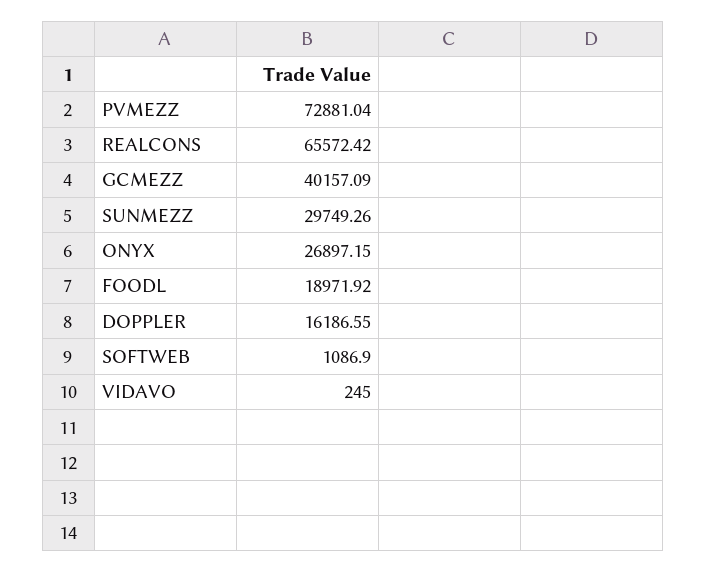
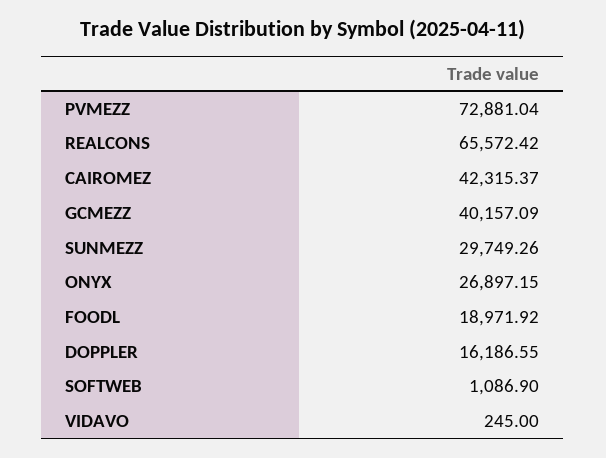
  {
    "PVMEZZ": 72881.04,
    "REALCONS": 65572.42,
    "GCMEZZ": 40157.09,
    "SUNMEZZ": 29749.26,
    "ONYX": 26897.15,
    "FOODL": 18971.92,
    "DOPPLER": 16186.55,
    "SOFTWEB": 1086.9,
-   "VIDAVO": 245
+   "VIDAVO": 245,
+   "CAIROMEZ": 42315.37
  }

